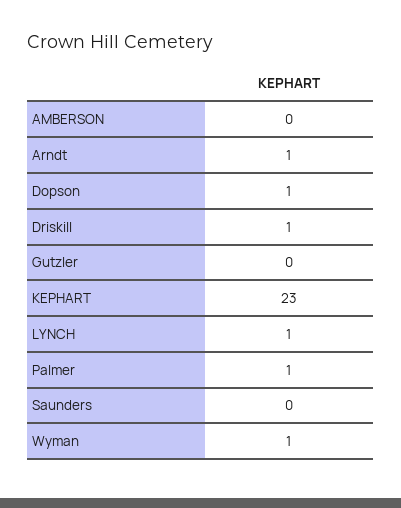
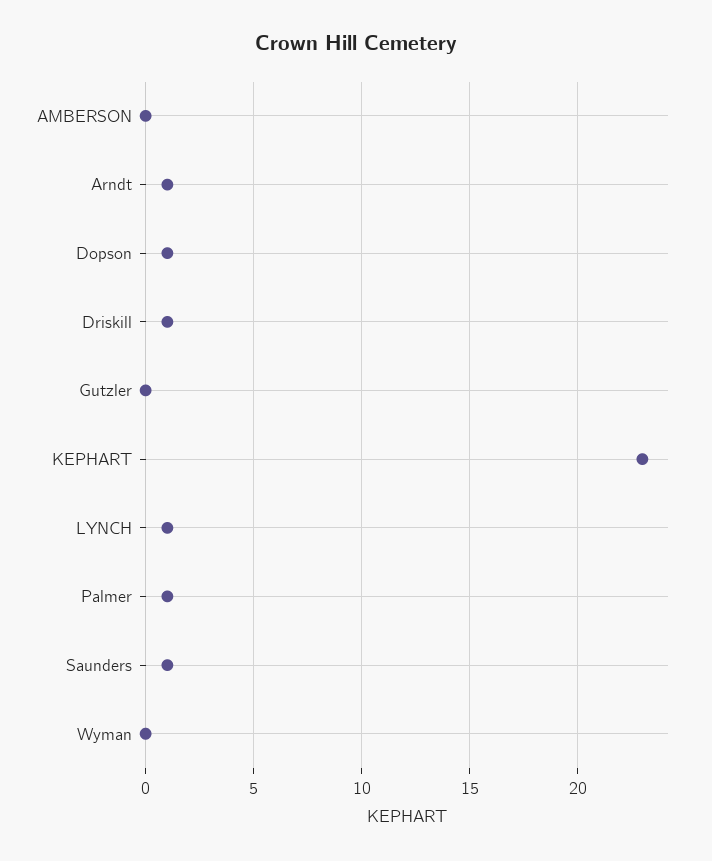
  {
    "AMBERSON": 0,
    "Arndt": 1,
    "Dopson": 1,
    "Driskill": 1,
    "Gutzler": 0,
    "KEPHART": 23,
    "LYNCH": 1,
    "Palmer": 1,
-   "Saunders": 0,
+   "Saunders": 1,
-   "Wyman": 1
+   "Wyman": 0
  }

